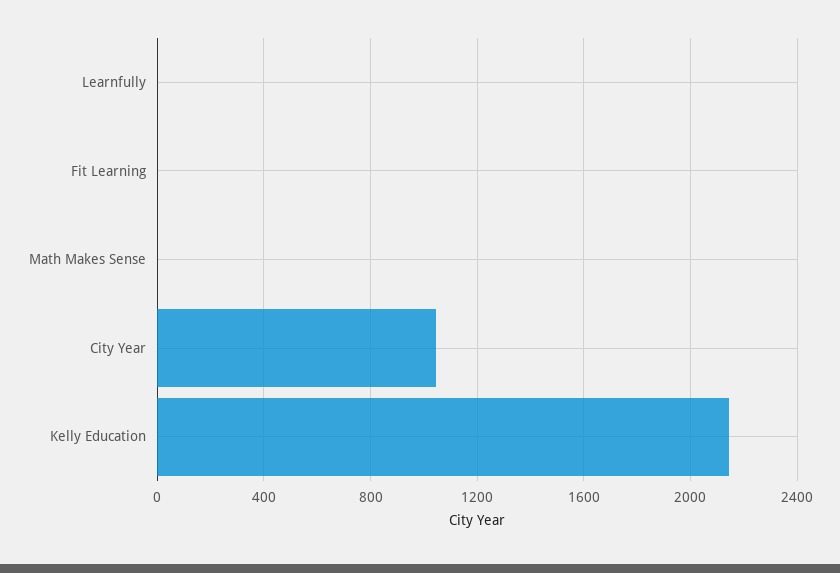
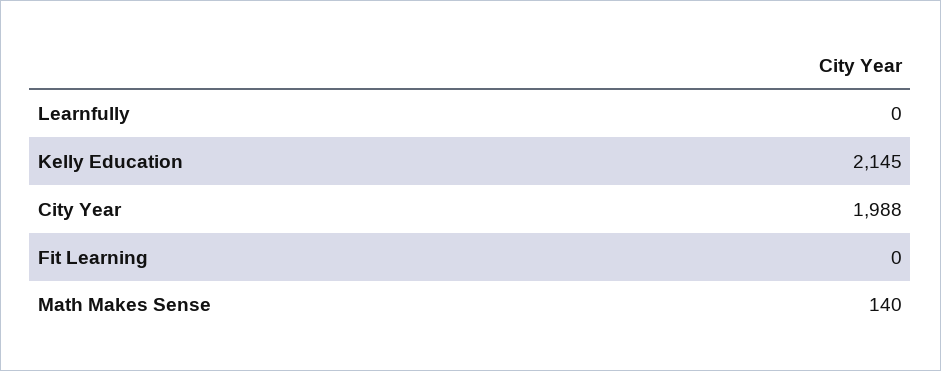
  {
    "Learnfully": 0,
    "Fit Learning": 0,
-   "Math Makes Sense": 0,
+   "Math Makes Sense": 140,
-   "City Year": 1050,
+   "City Year": 1988,
    "Kelly Education": 2145
  }

